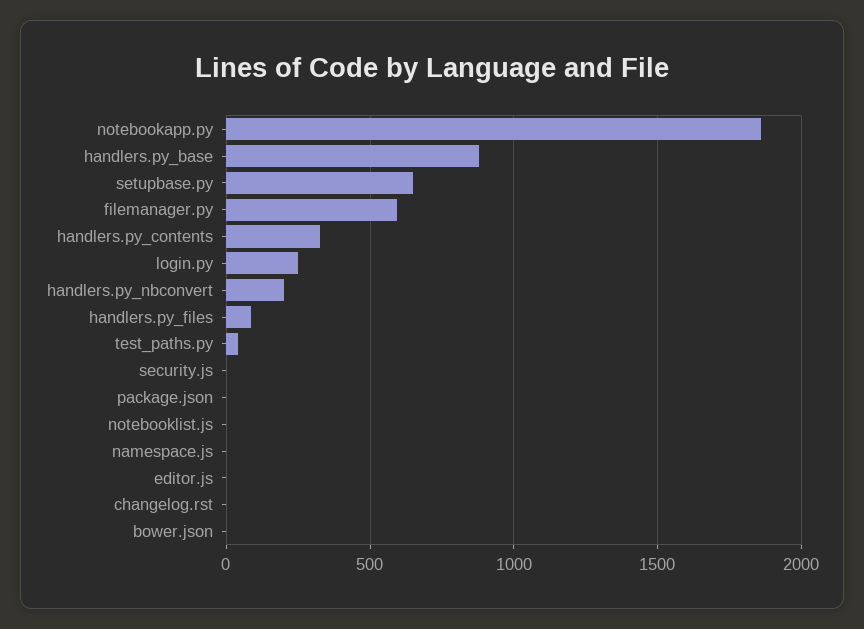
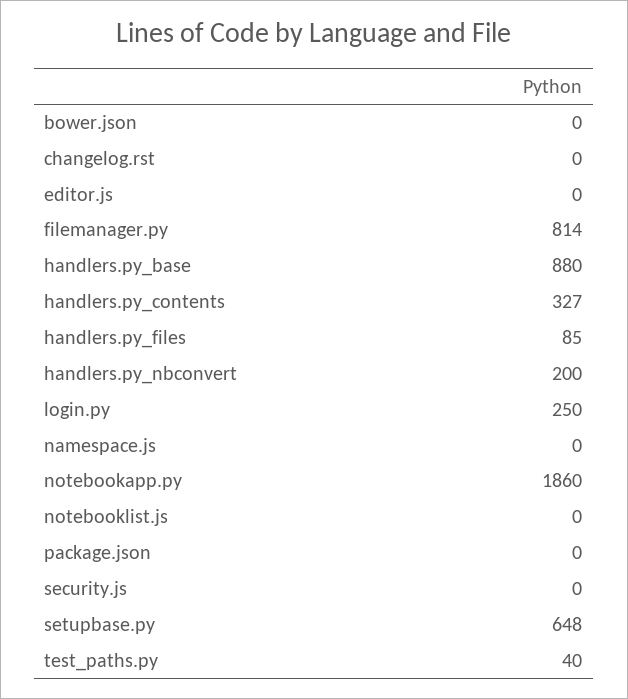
  {
    "notebookapp.py": 1860,
    "handlers.py_base": 880,
    "setupbase.py": 648,
-   "filemanager.py": 600,
+   "filemanager.py": 814,
    "handlers.py_contents": 327,
    "login.py": 250,
    "handlers.py_nbconvert": 200,
    "handlers.py_files": 85,
    "test_paths.py": 40,
    "security.js": 0,
    "package.json": 0,
    "notebooklist.js": 0,
    "namespace.js": 0,
    "editor.js": 0,
    "changelog.rst": 0,
    "bower.json": 0
  }

